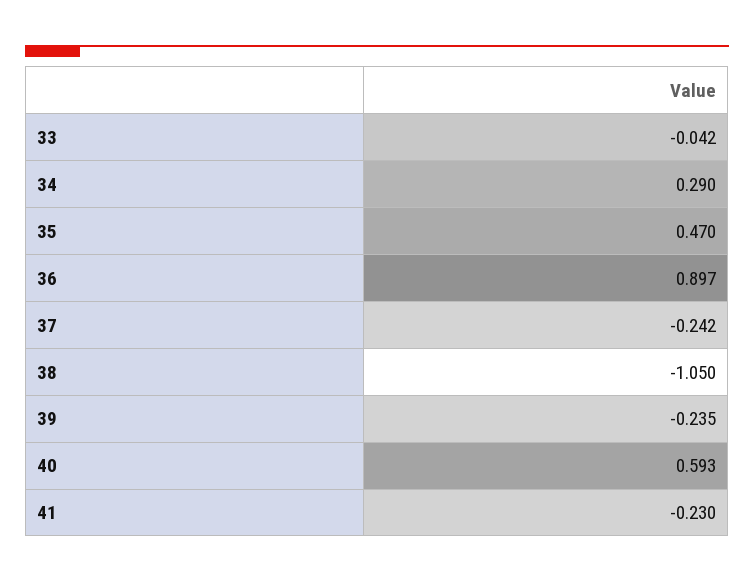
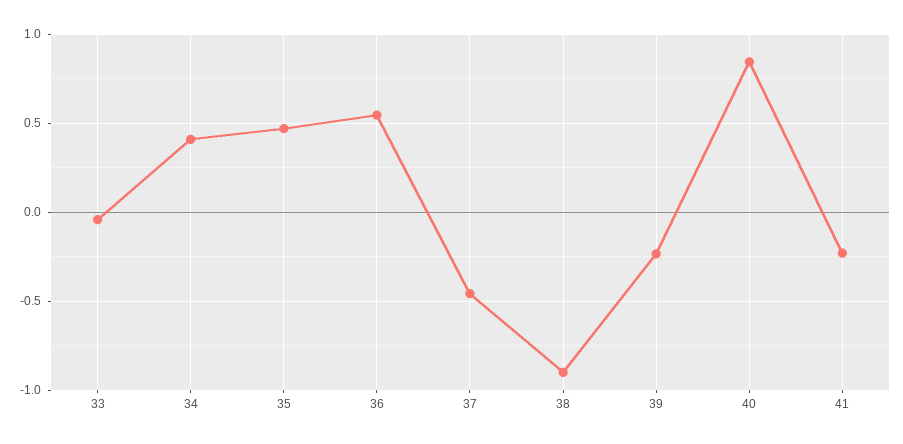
  {
    "33": -0.042,
-   "34": 0.29,
+   "34": 0.4,
    "35": 0.47,
-   "36": 0.897,
+   "36": 0.55,
-   "37": -0.242,
+   "37": -0.45,
-   "38": -1.05,
+   "38": -0.9,
    "39": -0.235,
-   "40": 0.593,
+   "40": 0.85,
    "41": -0.23
  }

